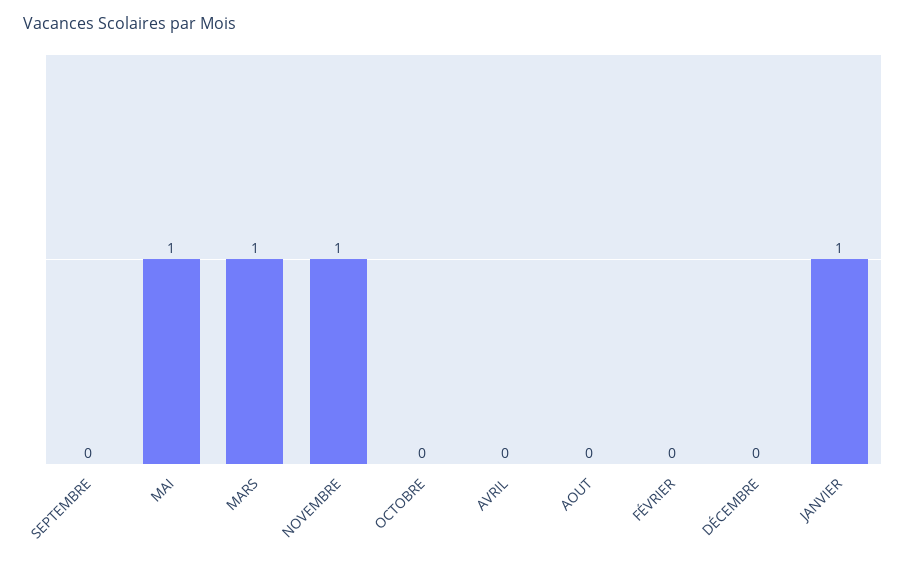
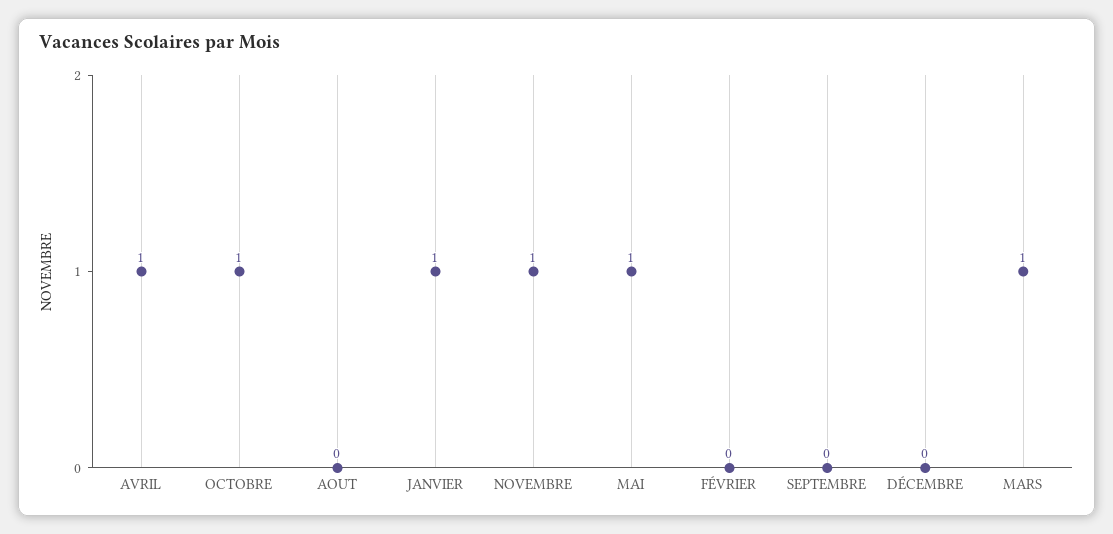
  {
    "SEPTEMBRE": 0,
    "MAI": 1,
    "MARS": 1,
    "NOVEMBRE": 1,
-   "OCTOBRE": 0,
+   "OCTOBRE": 1,
-   "AVRIL": 0,
+   "AVRIL": 1,
    "AOUT": 0,
    "FÉVRIER": 0,
    "DÉCEMBRE": 0,
    "JANVIER": 1
  }

